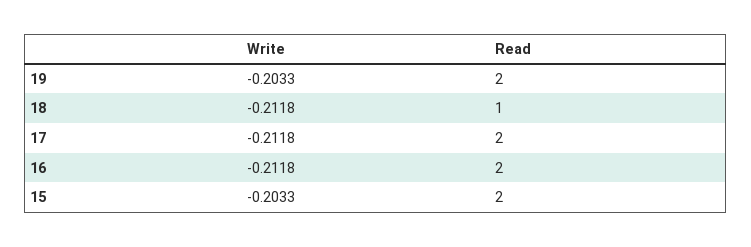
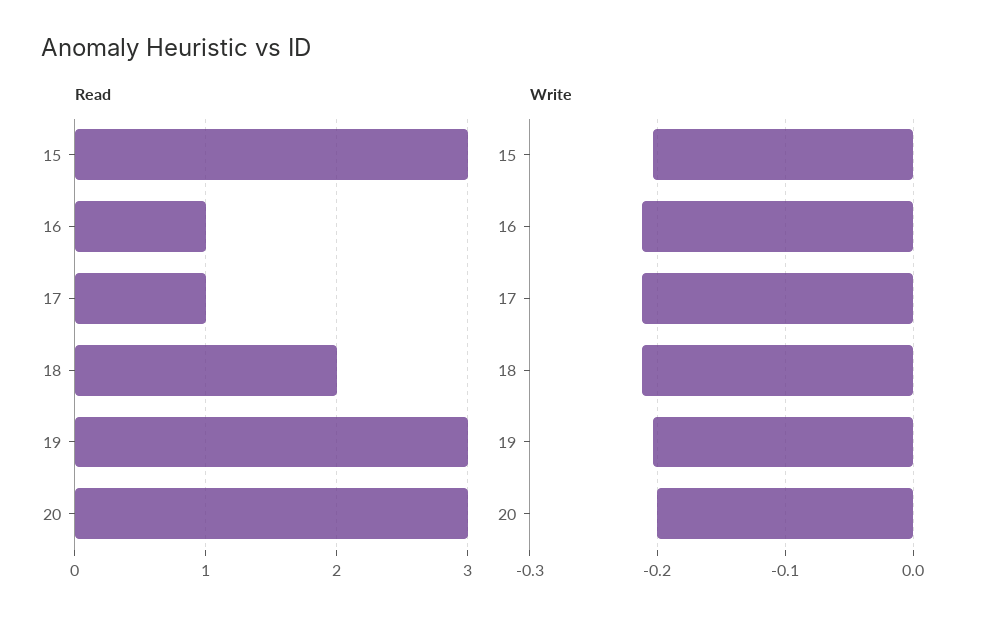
  {
    "Write": {
      "19": -0.2033,
      "18": -0.2118,
      "17": -0.2118,
      "16": -0.2118,
-     "15": -0.2033
+     "15": -0.2033,
+     "20": -0.2
    },
    "Read": {
-     "19": 2,
+     "19": 3,
-     "18": 1,
+     "18": 2,
-     "17": 2,
+     "17": 1,
-     "16": 2,
+     "16": 1,
-     "15": 2
+     "15": 3,
+     "20": 3
    }
  }

